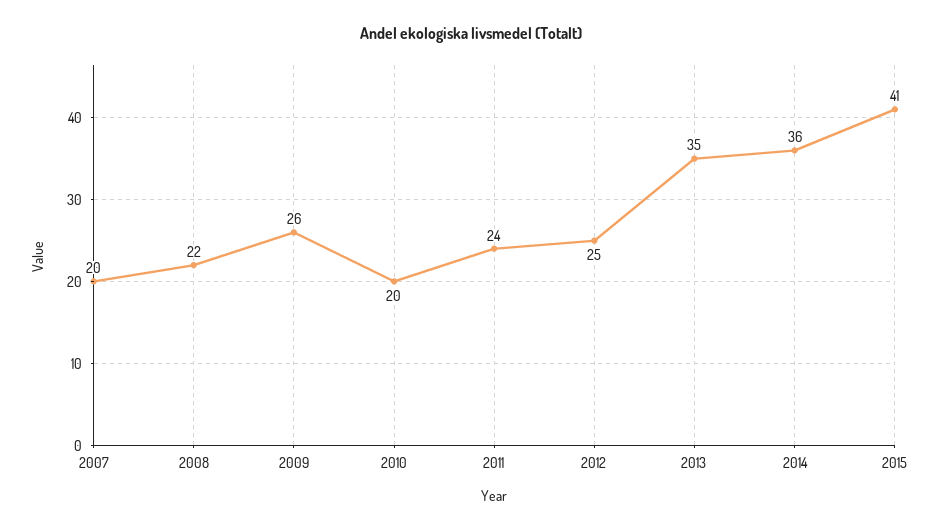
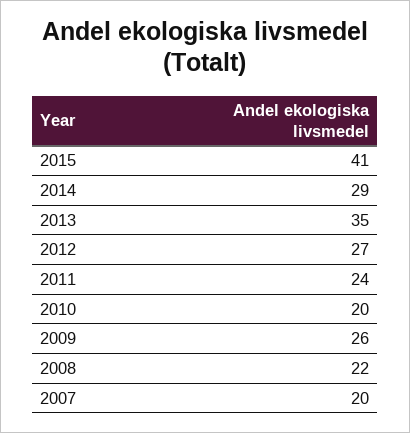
  {
    "2007": 20,
    "2008": 22,
    "2009": 26,
    "2010": 20,
    "2011": 24,
-   "2012": 25,
+   "2012": 27,
    "2013": 35,
-   "2014": 36,
+   "2014": 29,
    "2015": 41
  }

